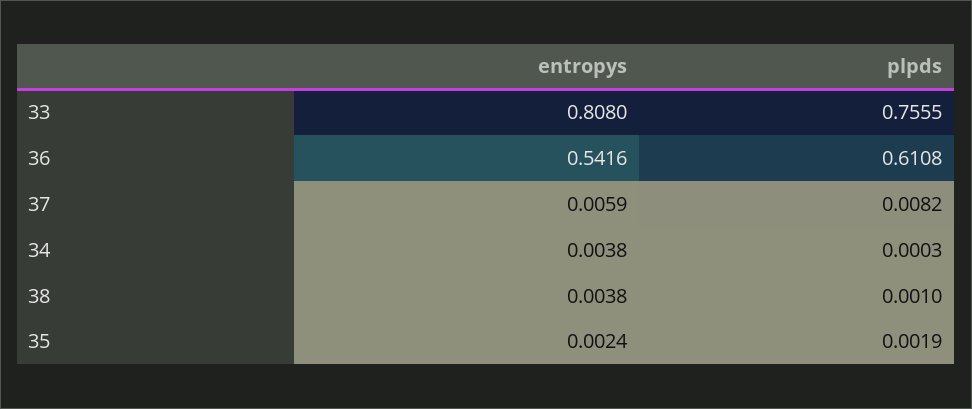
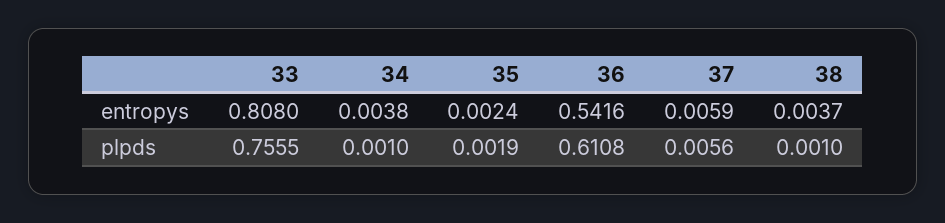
  {
    "entropys": {
      "33": 0.808,
      "36": 0.5416,
      "37": 0.0059,
      "34": 0.0038,
-     "38": 0.0038,
+     "38": 0.0037,
      "35": 0.0024
    },
    "plpds": {
      "33": 0.7555,
      "36": 0.6108,
-     "37": 0.0082,
+     "37": 0.0056,
-     "34": 0.0003,
+     "34": 0.001,
      "38": 0.001,
      "35": 0.0019
    }
  }

